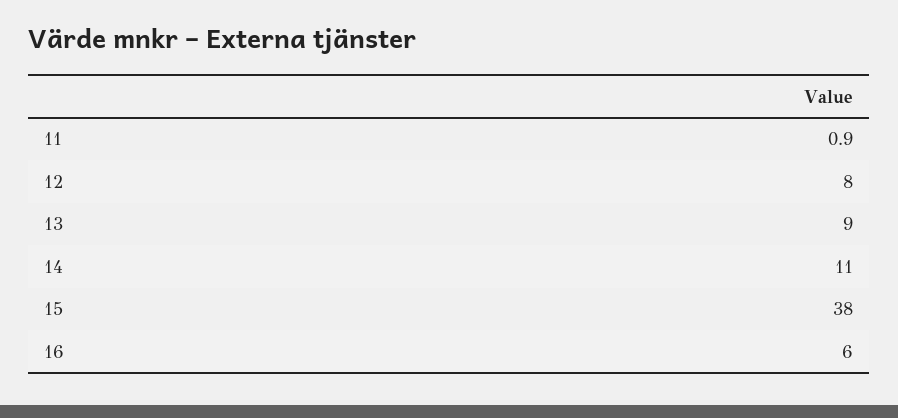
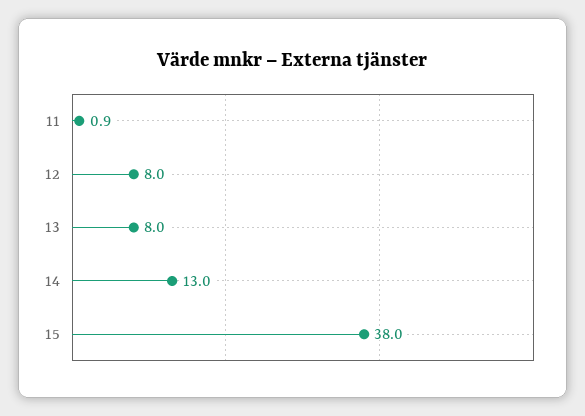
  {
    "11": 0.9,
    "12": 8,
-   "13": 9,
+   "13": 8,
-   "14": 11,
+   "14": 13,
-   "15": 38,
+   "15": 38
-   "16": 6
  }

